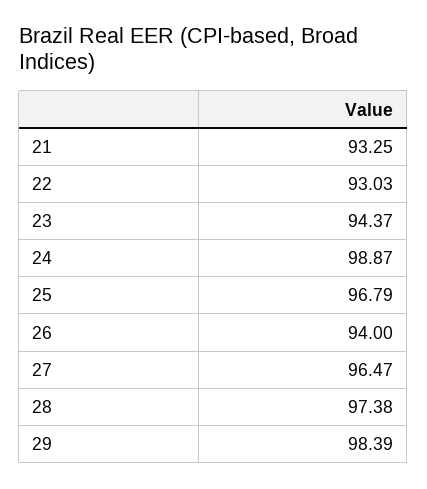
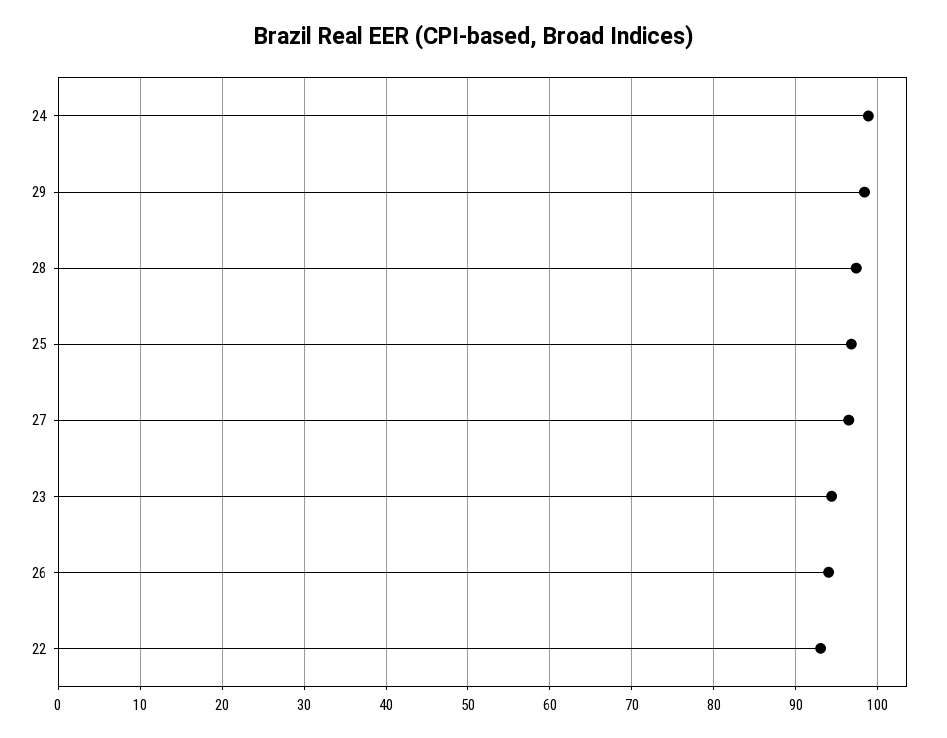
  {
-   "21": 93.25,
    "22": 93.03,
    "23": 94.37,
    "24": 98.87,
    "25": 96.79,
    "26": 94,
    "27": 96.47,
    "28": 97.38,
    "29": 98.39
  }

